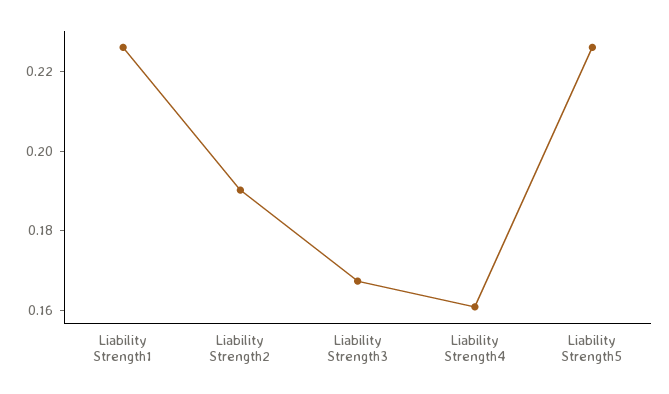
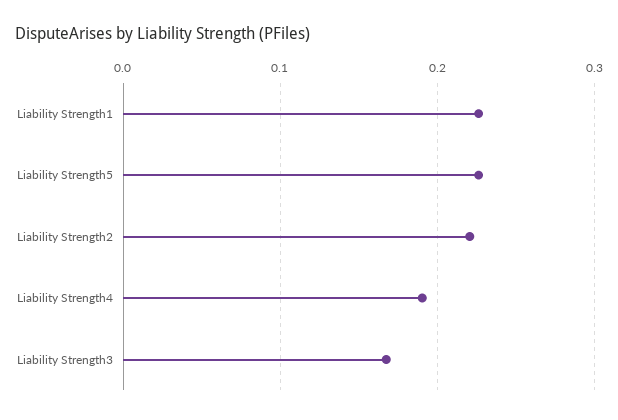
  {
    "Liability Strength1": 0.225,
-   "Liability Strength2": 0.19,
+   "Liability Strength2": 0.22,
    "Liability Strength3": 0.165,
-   "Liability Strength4": 0.16,
+   "Liability Strength4": 0.19,
    "Liability Strength5": 0.225
  }

